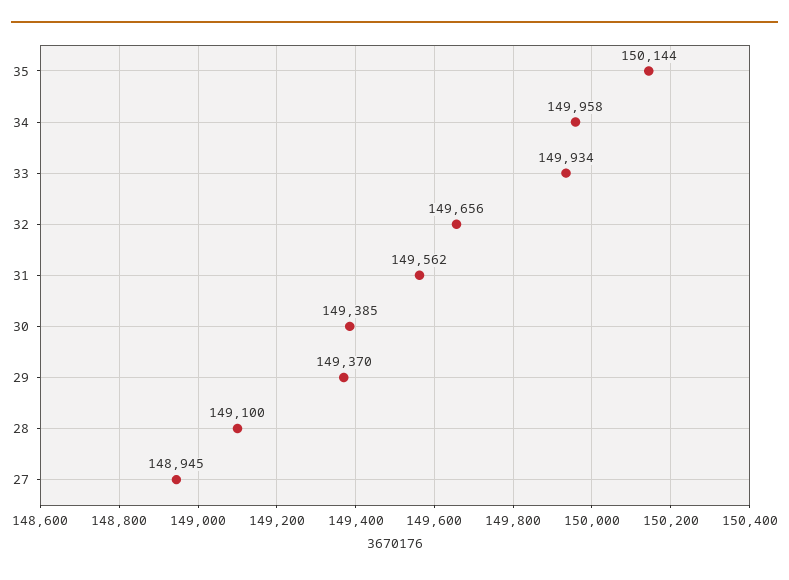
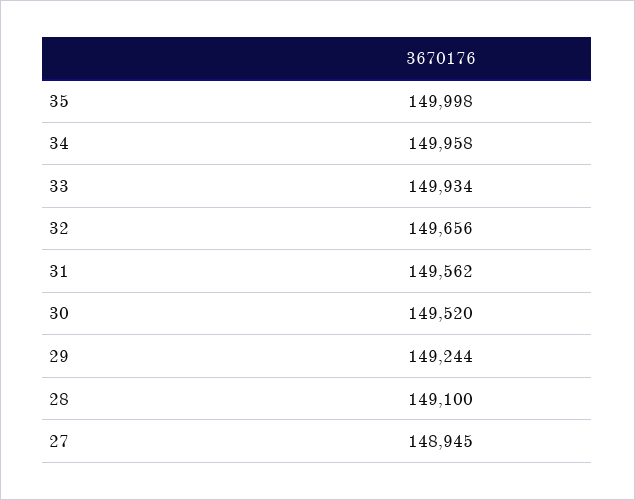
  {
-   "35": 150144,
+   "35": 149998,
    "34": 149958,
    "33": 149934,
    "32": 149656,
    "31": 149562,
-   "30": 149385,
+   "30": 149520,
-   "29": 149370,
+   "29": 149244,
    "28": 149100,
    "27": 148945
  }

